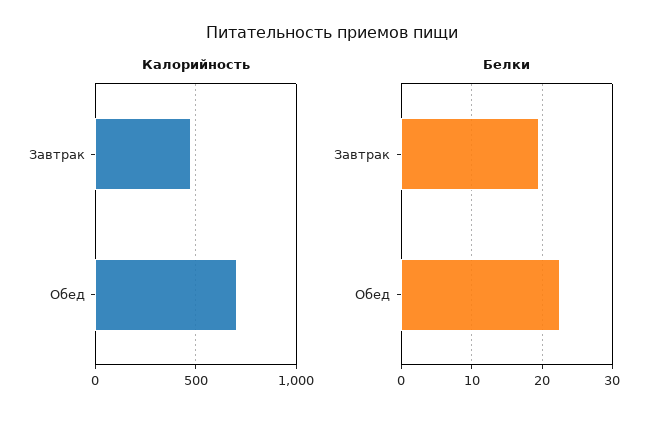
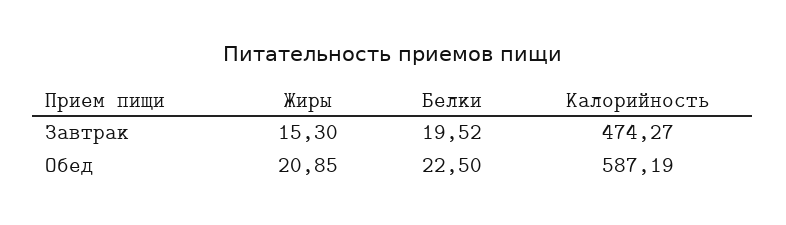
  {
    "Калорийность": {
      "Завтрак": 474.27,
-     "Обед": 700
+     "Обед": 587.19
    },
    "Белки": {
      "Завтрак": 19.52,
      "Обед": 22.5
-   }
+   },
+   "Жиры": {
+     "Завтрак": 15.3,
+     "Обед": 20.85
+   }
  }

